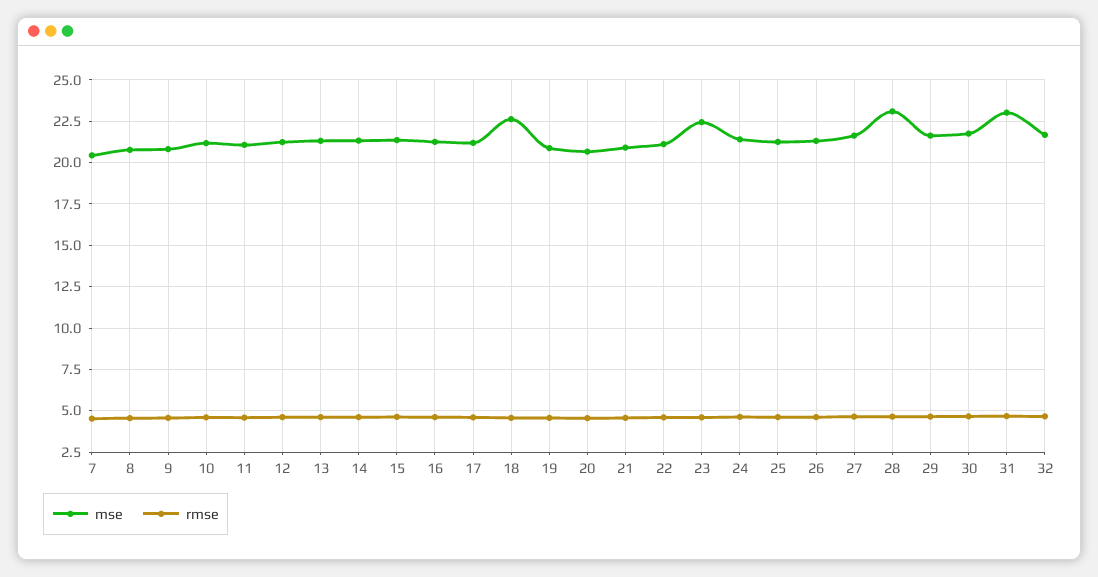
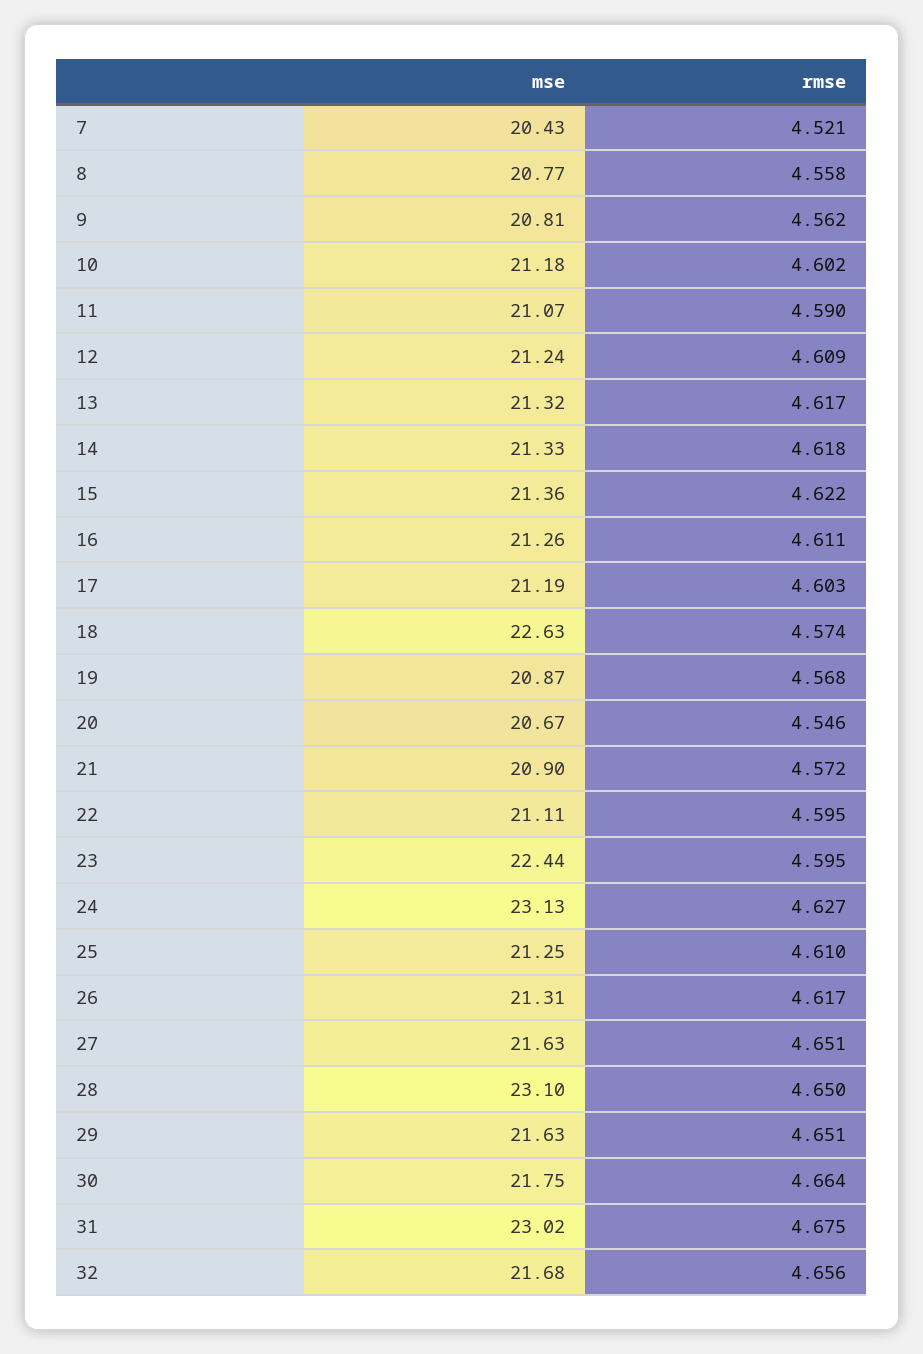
  {
    "mse": {
      "7": 20.43,
      "8": 20.77,
      "9": 20.81,
      "10": 21.18,
      "11": 21.07,
      "12": 21.24,
      "13": 21.32,
      "14": 21.33,
      "15": 21.36,
      "16": 21.26,
      "17": 21.19,
      "18": 22.63,
      "19": 20.87,
      "20": 20.67,
      "21": 20.9,
      "22": 21.11,
      "23": 22.44,
-     "24": 21.5,
+     "24": 23.13,
      "25": 21.25,
      "26": 21.31,
      "27": 21.63,
      "28": 23.1,
      "29": 21.63,
      "30": 21.75,
      "31": 23.02,
      "32": 21.68
    },
    "rmse": {
      "7": 4.521,
      "8": 4.558,
      "9": 4.562,
      "10": 4.602,
      "11": 4.59,
      "12": 4.609,
      "13": 4.617,
      "14": 4.618,
      "15": 4.622,
      "16": 4.611,
      "17": 4.603,
      "18": 4.574,
      "19": 4.568,
      "20": 4.546,
      "21": 4.572,
      "22": 4.595,
      "23": 4.595,
      "24": 4.627,
      "25": 4.61,
      "26": 4.617,
      "27": 4.651,
      "28": 4.65,
      "29": 4.651,
      "30": 4.664,
      "31": 4.675,
      "32": 4.656
    }
  }

